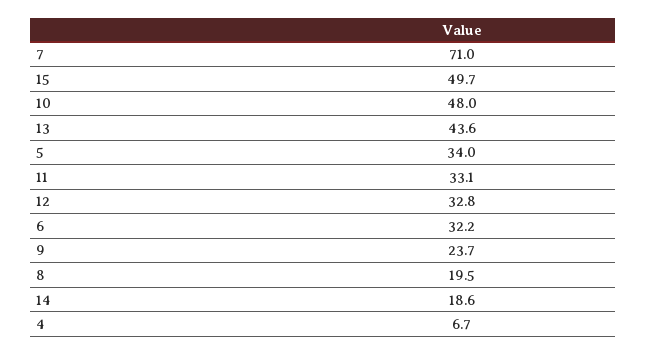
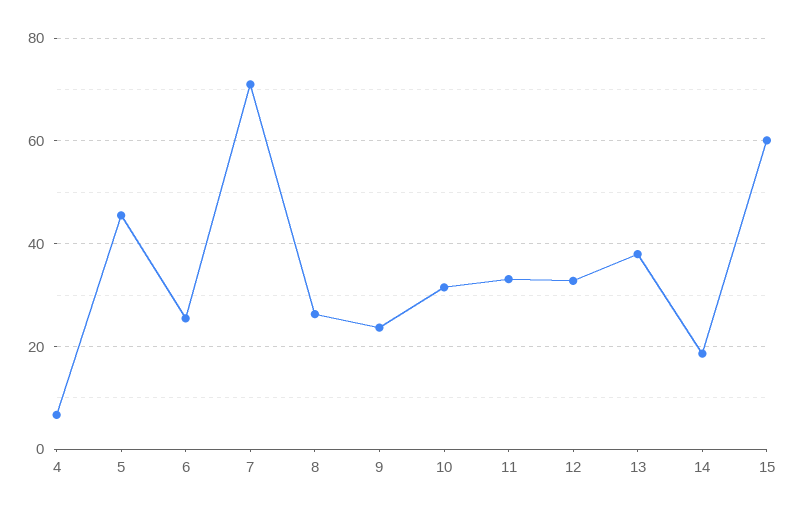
  {
    "7": 71,
-   "15": 49.7,
+   "15": 60,
-   "10": 48,
+   "10": 32,
-   "13": 43.6,
+   "13": 38,
-   "5": 34,
+   "5": 46,
    "11": 33.1,
    "12": 32.8,
-   "6": 32.2,
+   "6": 26,
    "9": 23.7,
-   "8": 19.5,
+   "8": 26,
    "14": 18.6,
    "4": 6.7
  }

